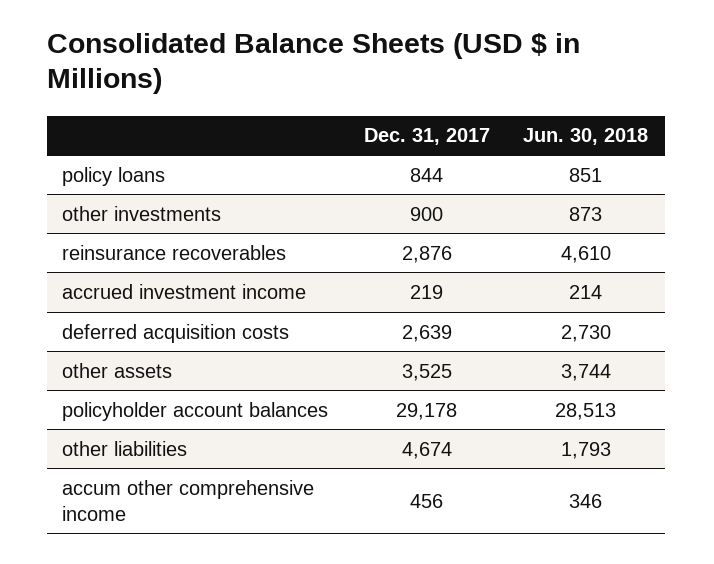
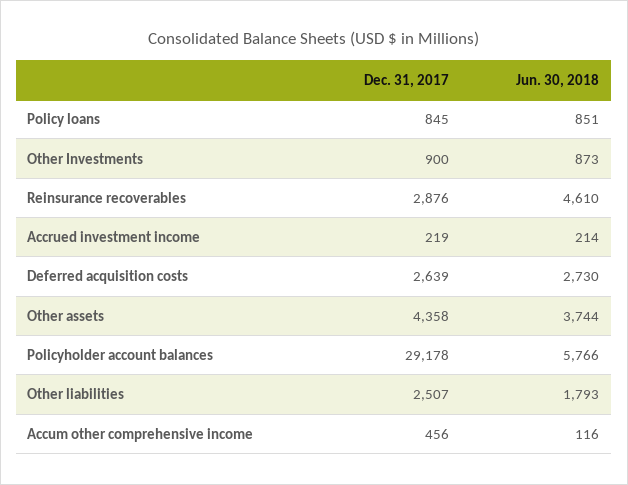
  {
    "Dec. 31, 2017": {
-     "policy loans": 844,
+     "policy loans": 845,
      "other investments": 900,
      "reinsurance recoverables": 2876,
      "accrued investment income": 219,
      "deferred acquisition costs": 2639,
-     "other assets": 3525,
+     "other assets": 4358,
      "policyholder account balances": 29178,
-     "other liabilities": 4674,
+     "other liabilities": 2507,
      "accum other comprehensive income": 456
    },
    "Jun. 30, 2018": {
      "policy loans": 851,
      "other investments": 873,
      "reinsurance recoverables": 4610,
      "accrued investment income": 214,
      "deferred acquisition costs": 2730,
      "other assets": 3744,
-     "policyholder account balances": 28513,
+     "policyholder account balances": 5766,
      "other liabilities": 1793,
-     "accum other comprehensive income": 346
+     "accum other comprehensive income": 116
    }
  }

